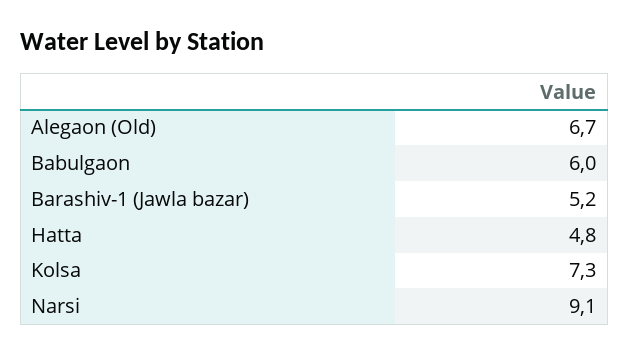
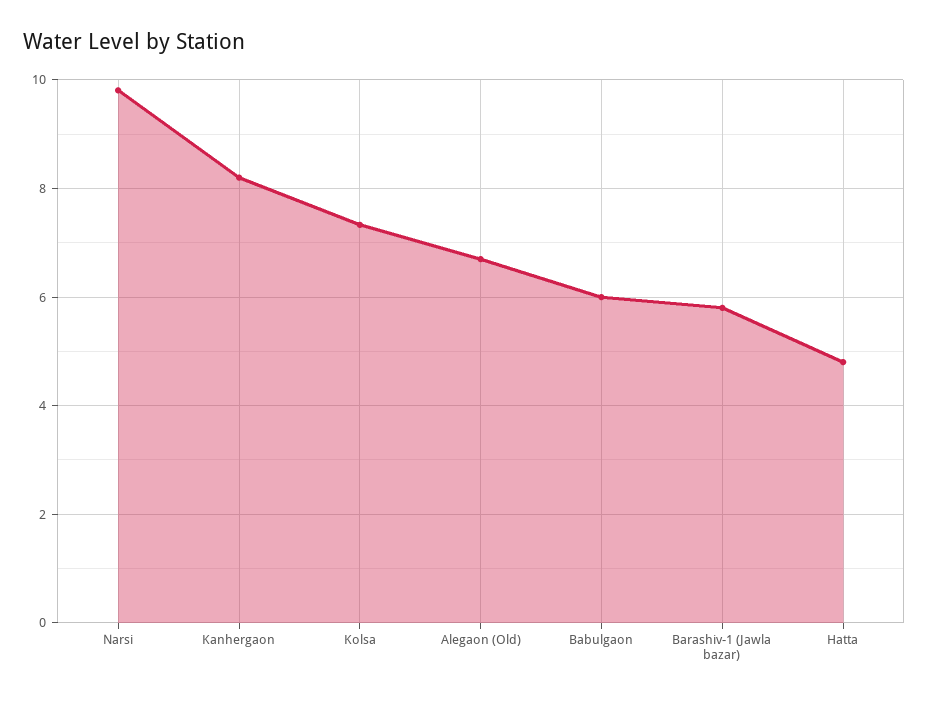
  {
    "Alegaon (Old)": 6.7,
    "Babulgaon": 6,
-   "Barashiv-1 (Jawla bazar)": 5.2,
+   "Barashiv-1 (Jawla bazar)": 5.8,
    "Hatta": 4.8,
    "Kolsa": 7.3,
-   "Narsi": 9.1
+   "Narsi": 9.8,
+   "Kanhergaon": 8.2
  }

